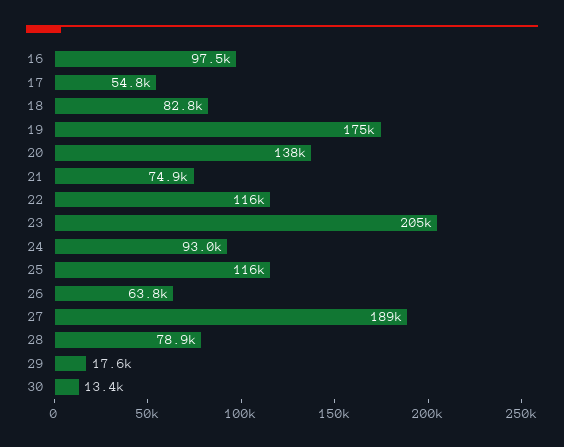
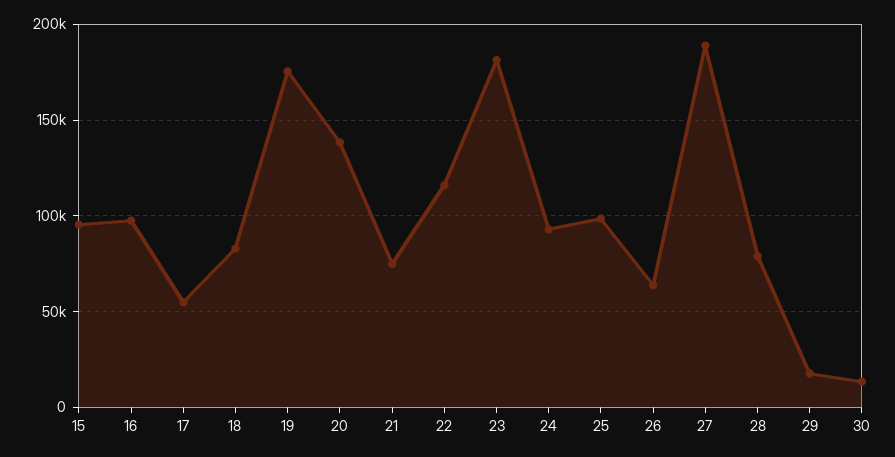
  {
    "16": 97500,
    "17": 54800,
    "18": 82800,
    "19": 175000,
    "20": 138000,
    "21": 74900,
    "22": 116000,
-   "23": 205000,
+   "23": 180000,
    "24": 93000,
-   "25": 116000,
+   "25": 100000,
    "26": 63800,
    "27": 189000,
    "28": 78900,
    "29": 17600,
-   "30": 13400
+   "30": 13400,
+   "15": 95000
  }

